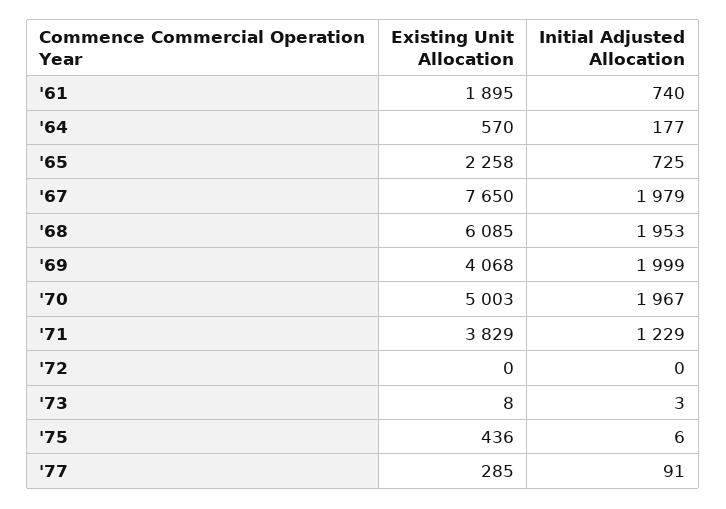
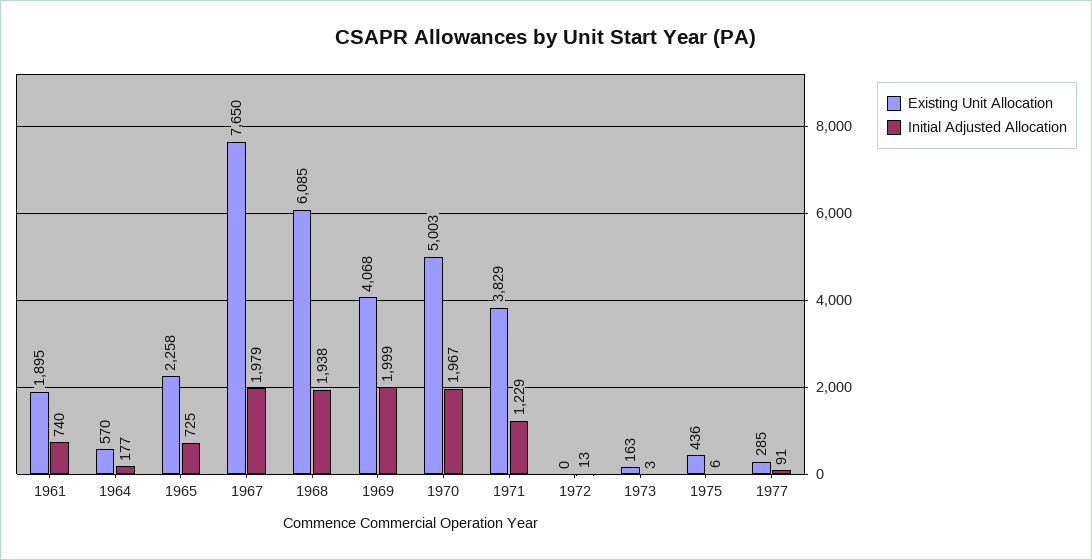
  {
    "Existing Unit Allocation": {
      "'61": 1895,
      "'64": 570,
      "'65": 2258,
      "'67": 7650,
      "'68": 6085,
      "'69": 4068,
      "'70": 5003,
      "'71": 3829,
      "'72": 0,
-     "'73": 8,
+     "'73": 163,
      "'75": 436,
      "'77": 285
    },
    "Initial Adjusted Allocation": {
      "'61": 740,
      "'64": 177,
      "'65": 725,
      "'67": 1979,
-     "'68": 1953,
+     "'68": 1938,
      "'69": 1999,
      "'70": 1967,
      "'71": 1229,
-     "'72": 0,
+     "'72": 13,
      "'73": 3,
      "'75": 6,
      "'77": 91
    }
  }

